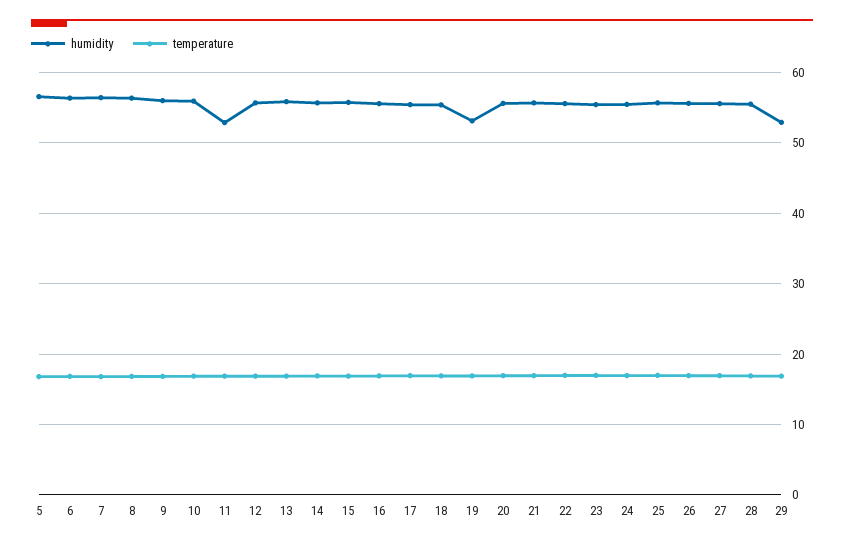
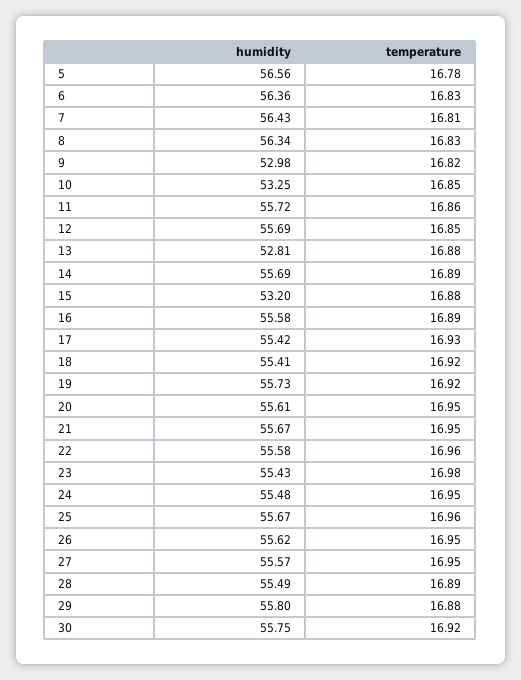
  {
    "humidity": {
      "5": 56.56,
      "6": 56.36,
      "7": 56.43,
      "8": 56.34,
-     "9": 56,
+     "9": 52.98,
-     "10": 56,
+     "10": 53.25,
-     "11": 53,
+     "11": 55.72,
      "12": 55.69,
-     "13": 56,
+     "13": 52.81,
      "14": 55.69,
-     "15": 56,
+     "15": 53.2,
      "16": 55.58,
      "17": 55.42,
      "18": 55.41,
-     "19": 53,
+     "19": 55.73,
      "20": 55.61,
      "21": 55.67,
      "22": 55.58,
      "23": 55.43,
      "24": 55.48,
      "25": 55.67,
      "26": 55.62,
      "27": 55.57,
      "28": 55.49,
-     "29": 53
+     "29": 55.8,
+     "30": 55.75
    },
    "temperature": {
      "5": 16.78,
      "6": 16.83,
      "7": 16.81,
      "8": 16.83,
      "9": 16.82,
      "10": 16.85,
      "11": 16.86,
      "12": 16.85,
      "13": 16.88,
      "14": 16.89,
      "15": 16.88,
      "16": 16.89,
      "17": 16.93,
      "18": 16.92,
      "19": 16.92,
      "20": 16.95,
      "21": 16.95,
      "22": 16.96,
      "23": 16.98,
      "24": 16.95,
      "25": 16.96,
      "26": 16.95,
      "27": 16.95,
      "28": 16.89,
-     "29": 16.88
+     "29": 16.88,
+     "30": 16.92
    }
  }

